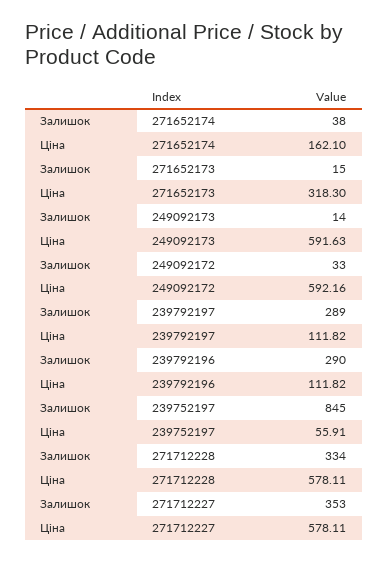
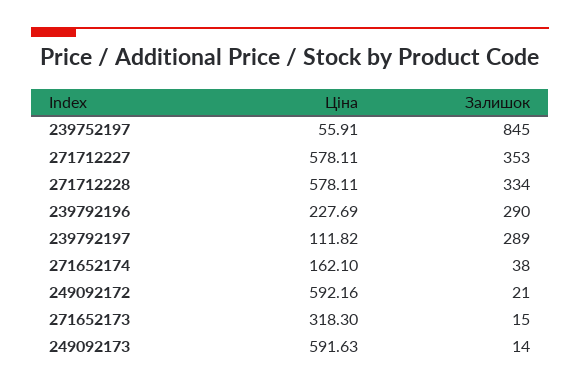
  {
    "Залишок": {
      "271652174": 38,
      "271652173": 15,
      "249092173": 14,
-     "249092172": 33,
+     "249092172": 21,
      "239792197": 289,
      "239792196": 290,
      "239752197": 845,
      "271712228": 334,
      "271712227": 353
    },
    "Ціна": {
      "271652174": 162.1,
      "271652173": 318.3,
      "249092173": 591.63,
      "249092172": 592.16,
      "239792197": 111.82,
-     "239792196": 111.82,
+     "239792196": 227.69,
      "239752197": 55.91,
      "271712228": 578.11,
      "271712227": 578.11
    }
  }

